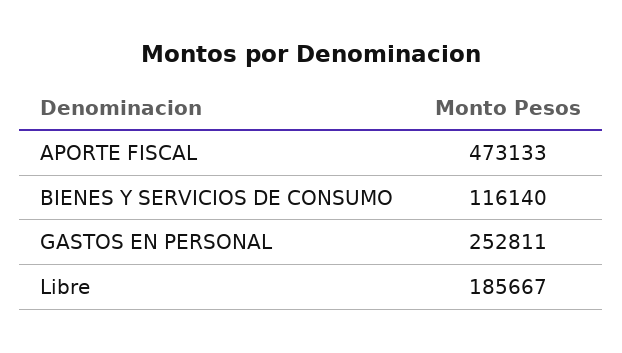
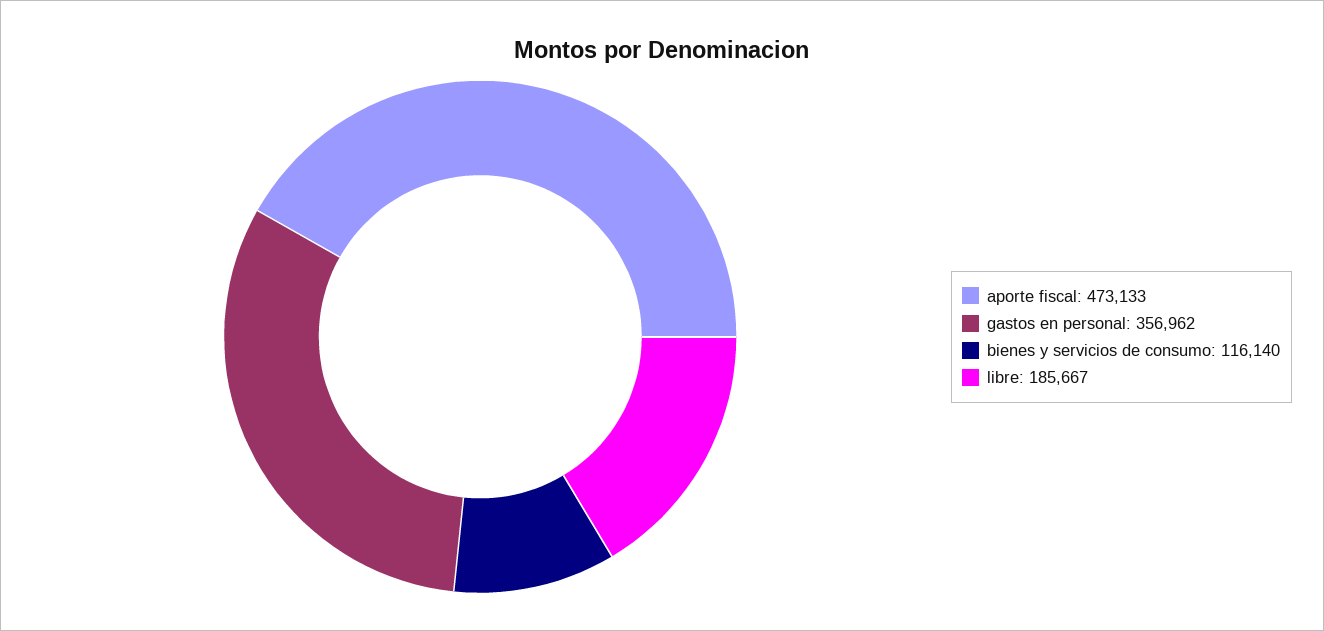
  {
    "APORTE FISCAL": 473133,
    "BIENES Y SERVICIOS DE CONSUMO": 116140,
-   "GASTOS EN PERSONAL": 252811,
+   "GASTOS EN PERSONAL": 356962,
    "Libre": 185667
  }

